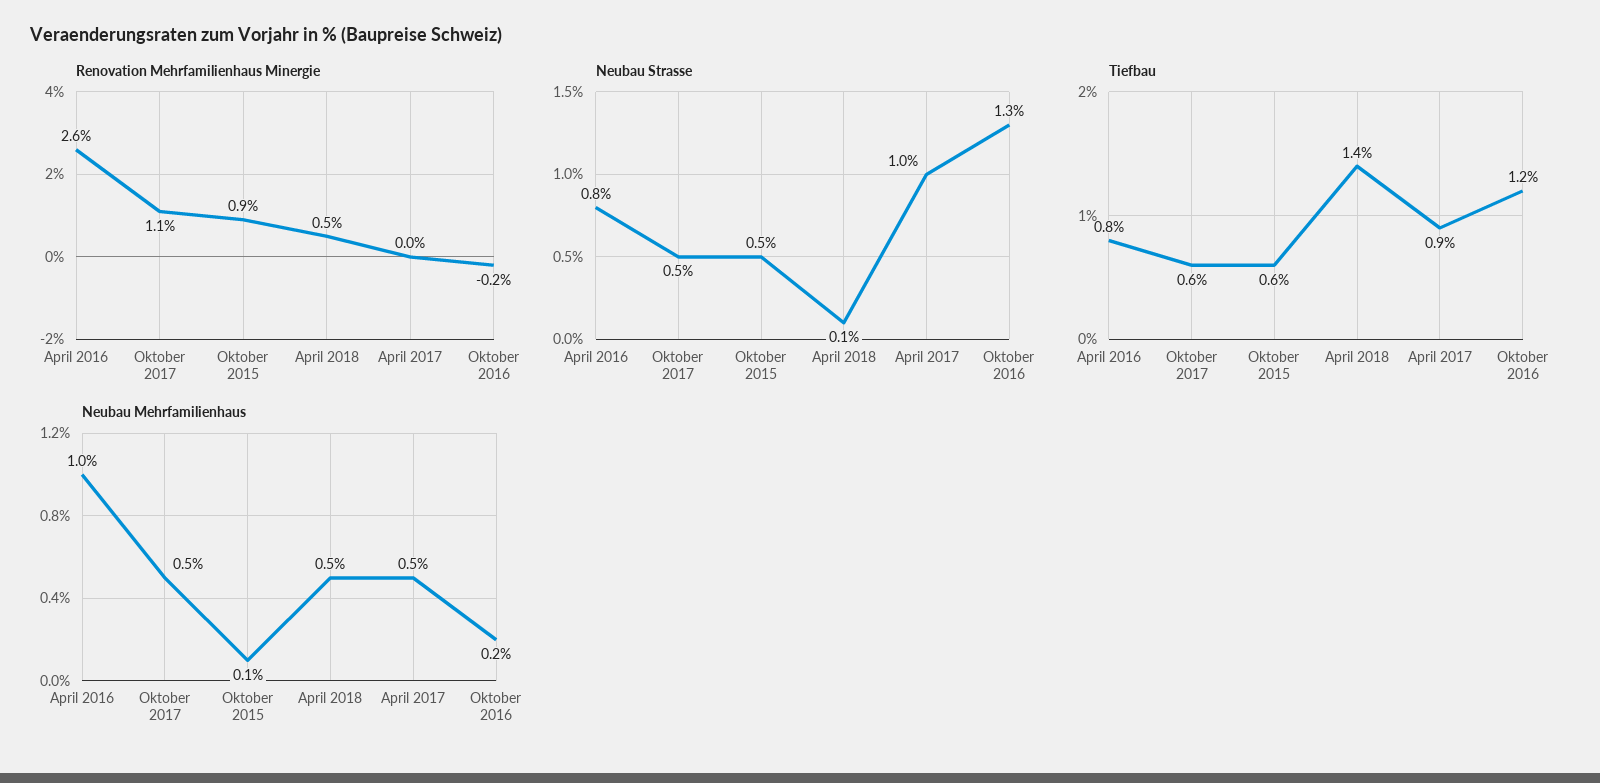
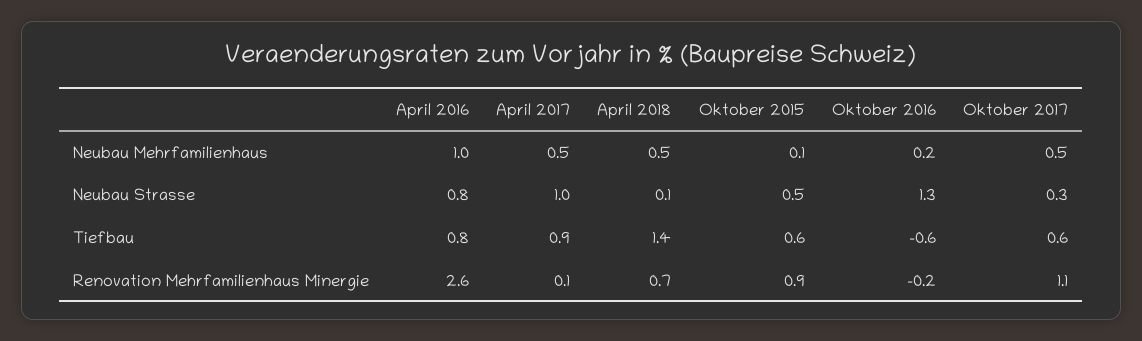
  {
    "Renovation Mehrfamilienhaus Minergie": {
      "April 2016": 2.6,
      "Oktober 2017": 1.1,
      "Oktober 2015": 0.9,
-     "April 2018": 0.5,
+     "April 2018": 0.7,
-     "April 2017": 0,
+     "April 2017": 0.1,
      "Oktober 2016": -0.2
    },
    "Neubau Strasse": {
      "April 2016": 0.8,
-     "Oktober 2017": 0.5,
+     "Oktober 2017": 0.3,
      "Oktober 2015": 0.5,
      "April 2018": 0.1,
      "April 2017": 1,
      "Oktober 2016": 1.3
    },
    "Tiefbau": {
      "April 2016": 0.8,
      "Oktober 2017": 0.6,
      "Oktober 2015": 0.6,
      "April 2018": 1.4,
      "April 2017": 0.9,
-     "Oktober 2016": 1.2
+     "Oktober 2016": -0.6
    },
    "Neubau Mehrfamilienhaus": {
      "April 2016": 1,
      "Oktober 2017": 0.5,
      "Oktober 2015": 0.1,
      "April 2018": 0.5,
      "April 2017": 0.5,
      "Oktober 2016": 0.2
    }
  }

